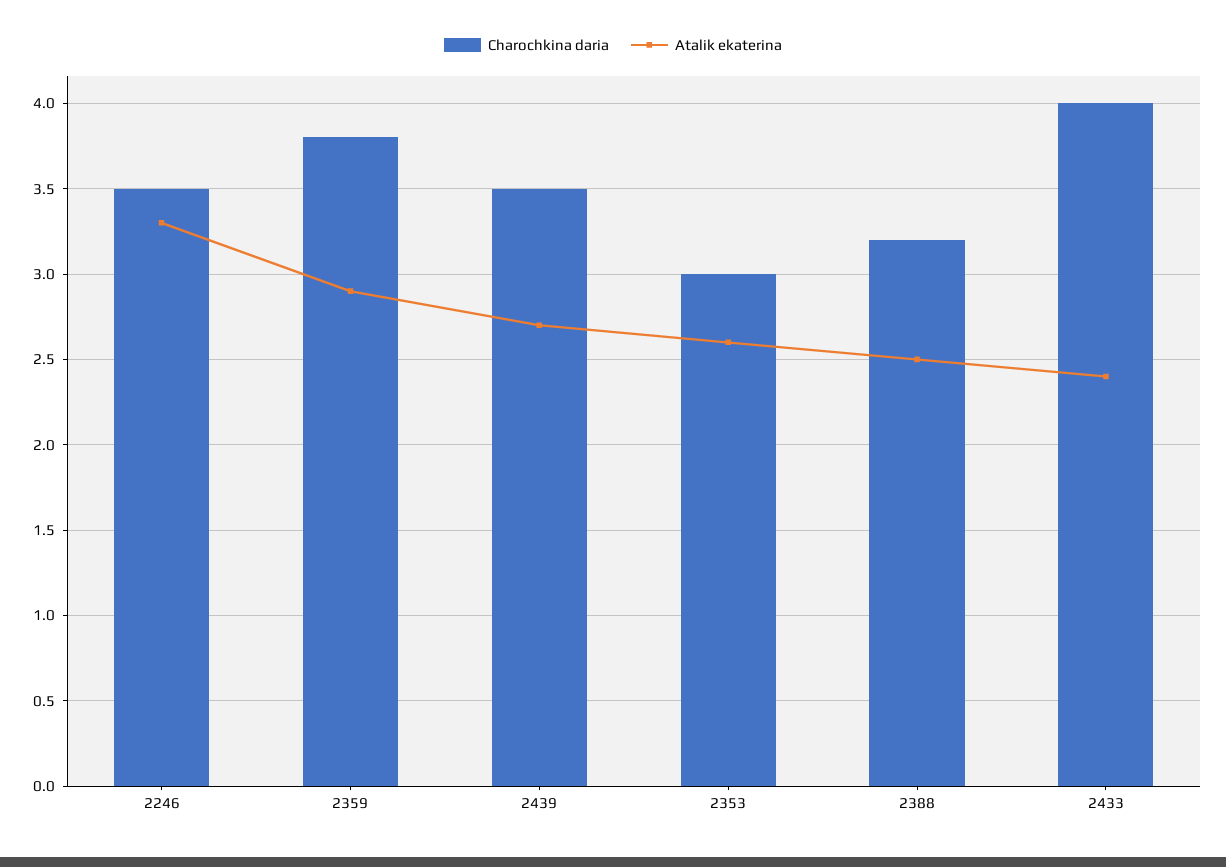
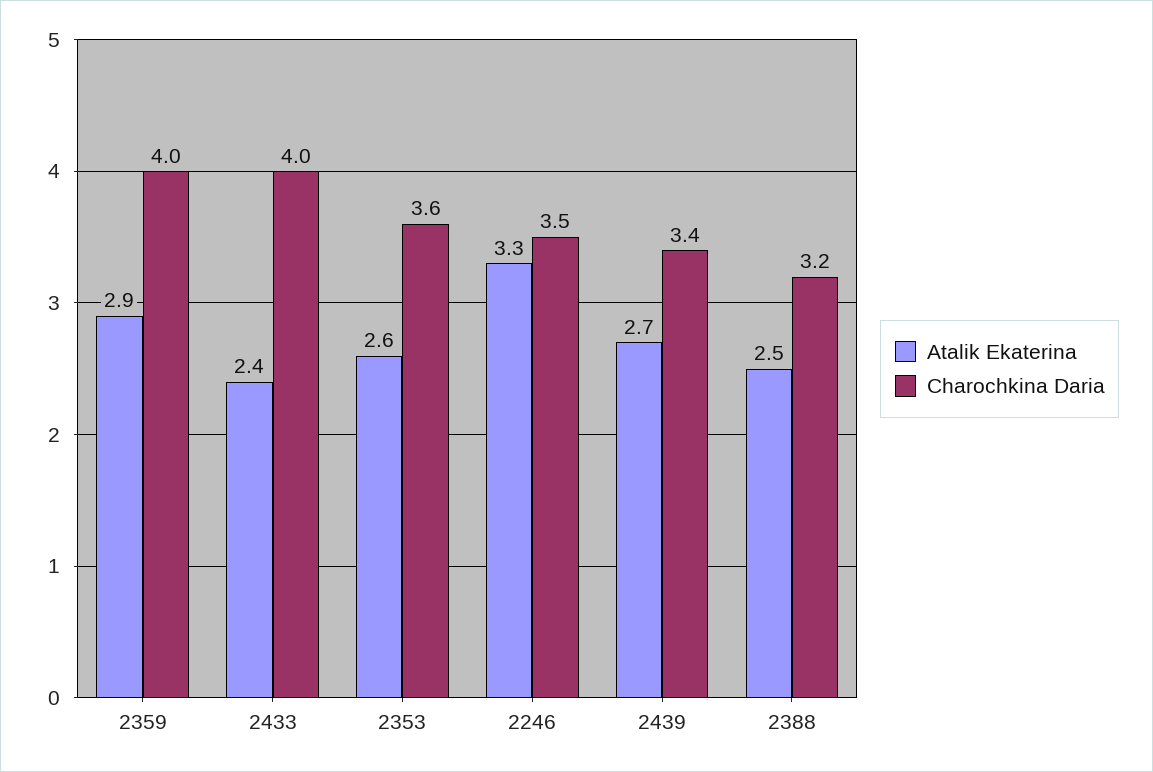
  {
    "Charochkina daria": {
      "2246": 3.5,
-     "2359": 3.8,
+     "2359": 4,
-     "2439": 3.5,
+     "2439": 3.4,
-     "2353": 3,
+     "2353": 3.6,
      "2388": 3.2,
      "2433": 4
    },
    "Atalik ekaterina": {
      "2246": 3.3,
      "2359": 2.9,
      "2439": 2.7,
      "2353": 2.6,
      "2388": 2.5,
      "2433": 2.4
    }
  }

